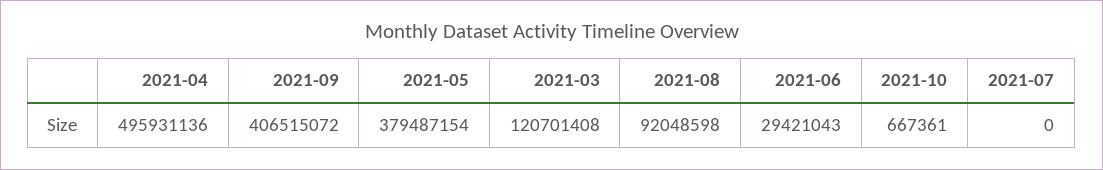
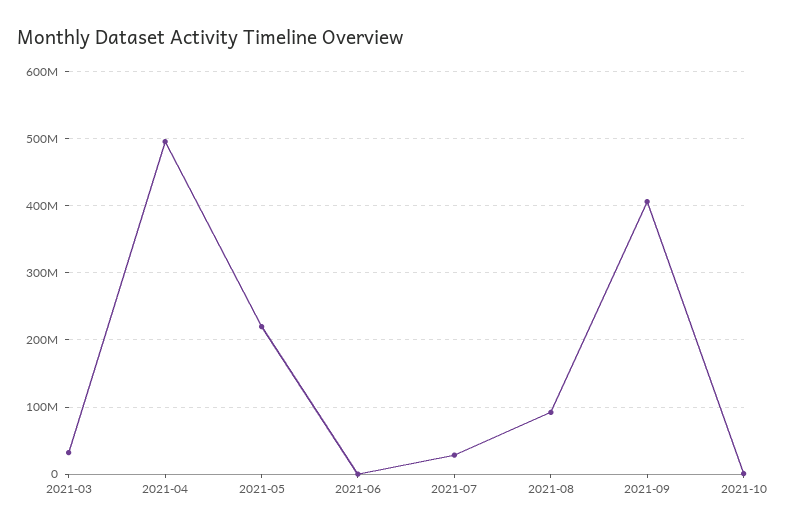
  {
    "2021-04": 495931136,
    "2021-09": 406515072,
-   "2021-05": 379487154,
+   "2021-05": 220000000,
-   "2021-03": 120701408,
+   "2021-03": 30000000,
    "2021-08": 92048598,
-   "2021-06": 29421043,
+   "2021-06": 0,
    "2021-10": 667361,
-   "2021-07": 0
+   "2021-07": 30000000
  }

